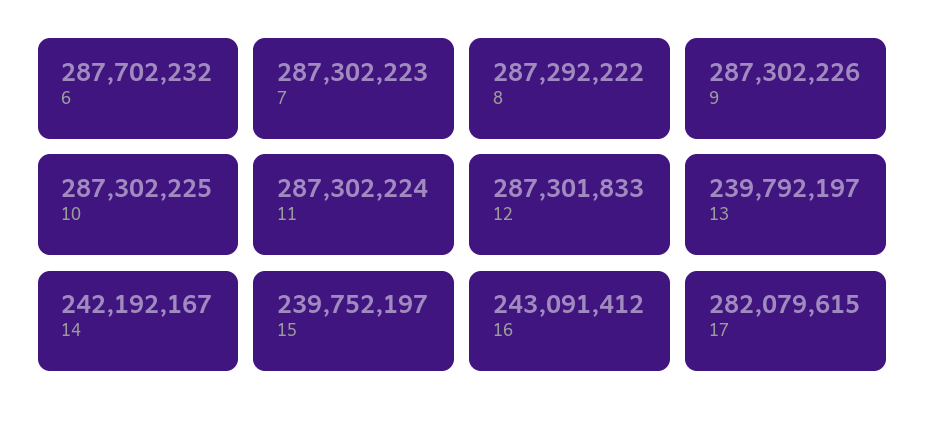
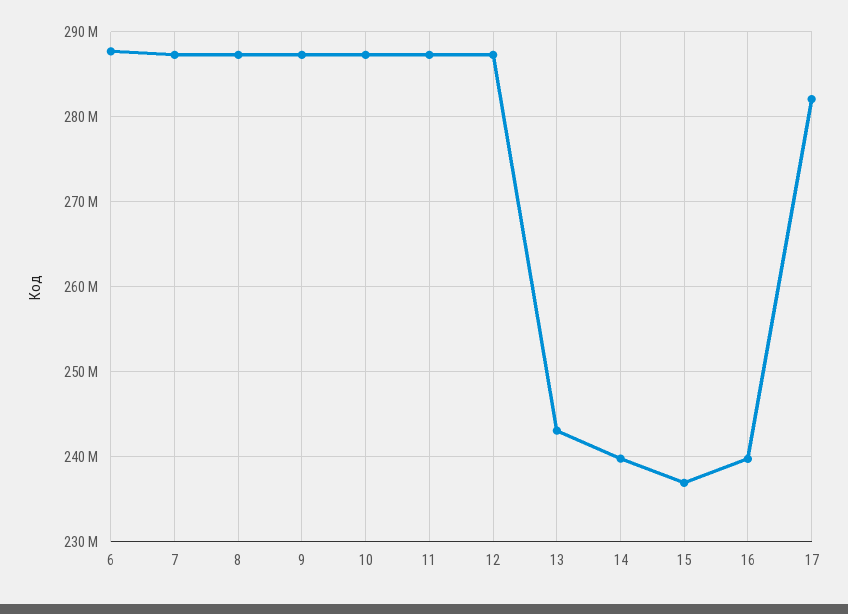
  {
    "6": 287702232,
    "7": 287302223,
    "8": 287292222,
    "9": 287302226,
    "10": 287302225,
    "11": 287302224,
    "12": 287301833,
-   "13": 239792197,
+   "13": 243000000,
-   "14": 242192167,
+   "14": 240000000,
-   "15": 239752197,
+   "15": 237000000,
-   "16": 243091412,
+   "16": 240000000,
    "17": 282079615
  }

